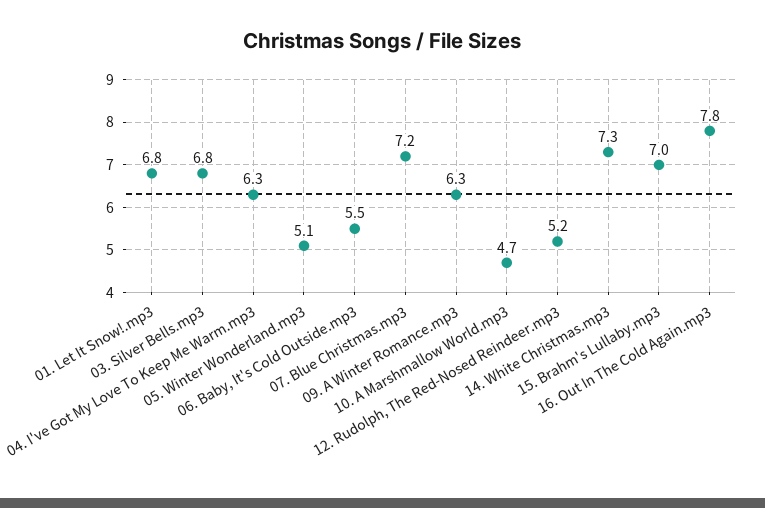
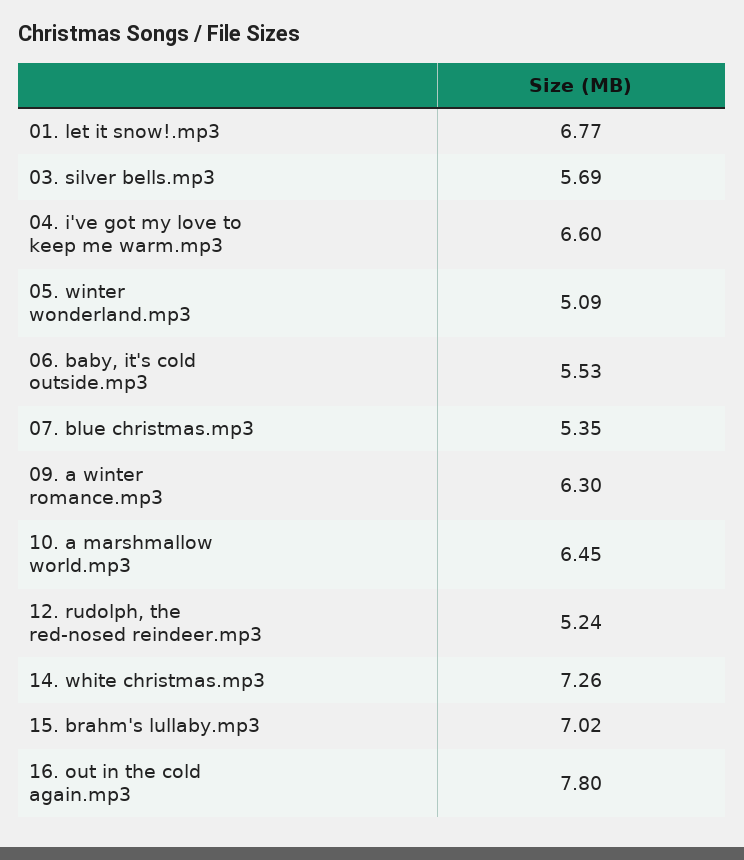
  {
    "01. Let It Snow!.mp3": 6.77,
-   "03. Silver Bells.mp3": 6.8,
+   "03. Silver Bells.mp3": 5.69,
-   "04. I've Got My Love To Keep Me Warm.mp3": 6.3,
+   "04. I've Got My Love To Keep Me Warm.mp3": 6.6,
    "05. Winter Wonderland.mp3": 5.09,
    "06. Baby, It's Cold Outside.mp3": 5.53,
-   "07. Blue Christmas.mp3": 7.2,
+   "07. Blue Christmas.mp3": 5.35,
    "09. A Winter Romance.mp3": 6.3,
-   "10. A Marshmallow World.mp3": 4.7,
+   "10. A Marshmallow World.mp3": 6.45,
    "12. Rudolph, The Red-Nosed Reindeer.mp3": 5.24,
    "14. White Christmas.mp3": 7.26,
    "15. Brahm's Lullaby.mp3": 7.02,
    "16. Out In The Cold Again.mp3": 7.8
  }

